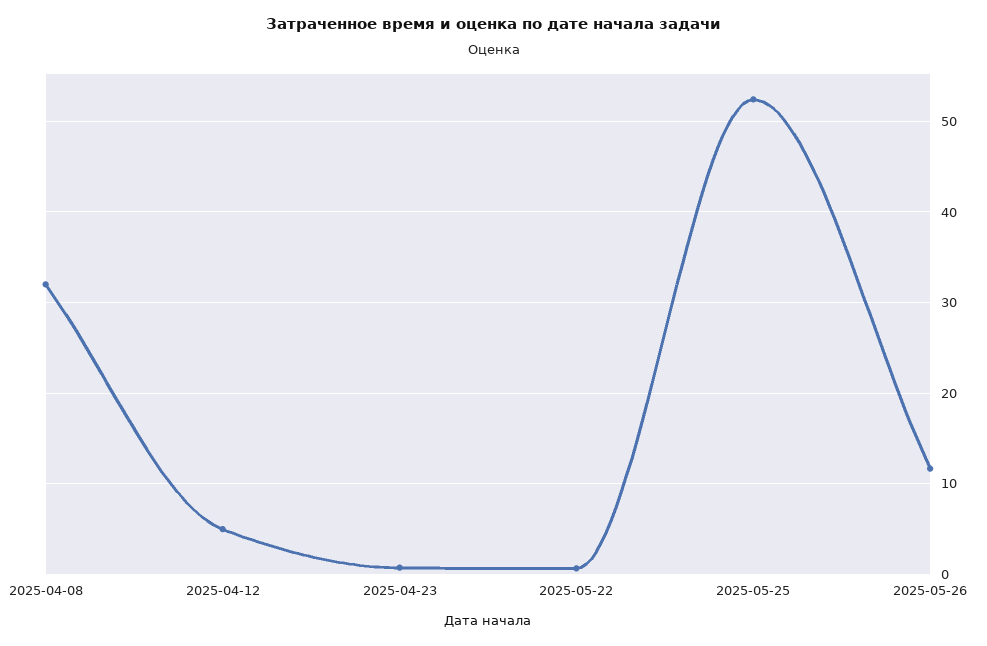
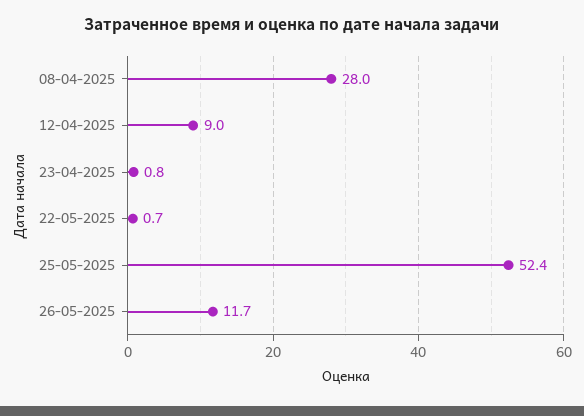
  {
-   "2025-04-08": 32,
+   "2025-04-08": 28,
-   "2025-04-12": 5,
+   "2025-04-12": 9,
    "2025-04-23": 0.8,
    "2025-05-22": 0.7,
    "2025-05-25": 52.4,
    "2025-05-26": 11.7
  }

